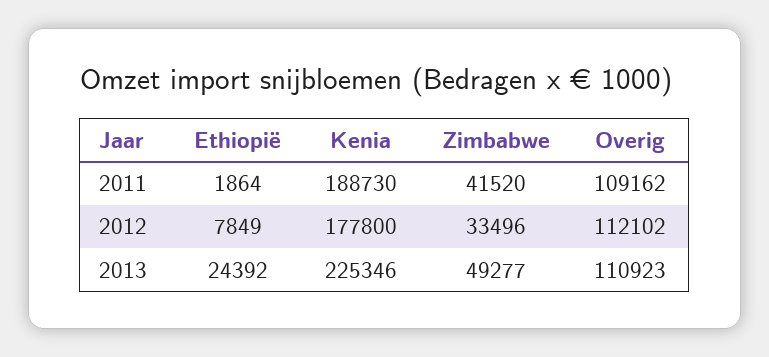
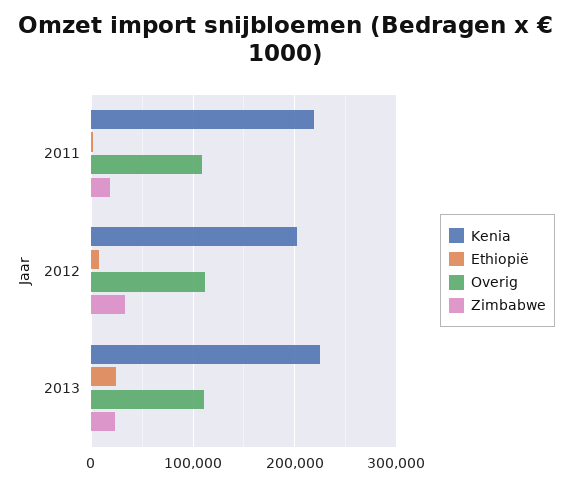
  {
    "Ethiopië": {
      "2011": 1864,
      "2012": 7849,
      "2013": 24392
    },
    "Kenia": {
-     "2011": 188730,
+     "2011": 220000,
-     "2012": 177800,
+     "2012": 200000,
      "2013": 225346
    },
    "Zimbabwe": {
-     "2011": 41520,
+     "2011": 20000,
      "2012": 33496,
-     "2013": 49277
+     "2013": 20000
    },
    "Overig": {
      "2011": 109162,
      "2012": 112102,
      "2013": 110923
    }
  }

